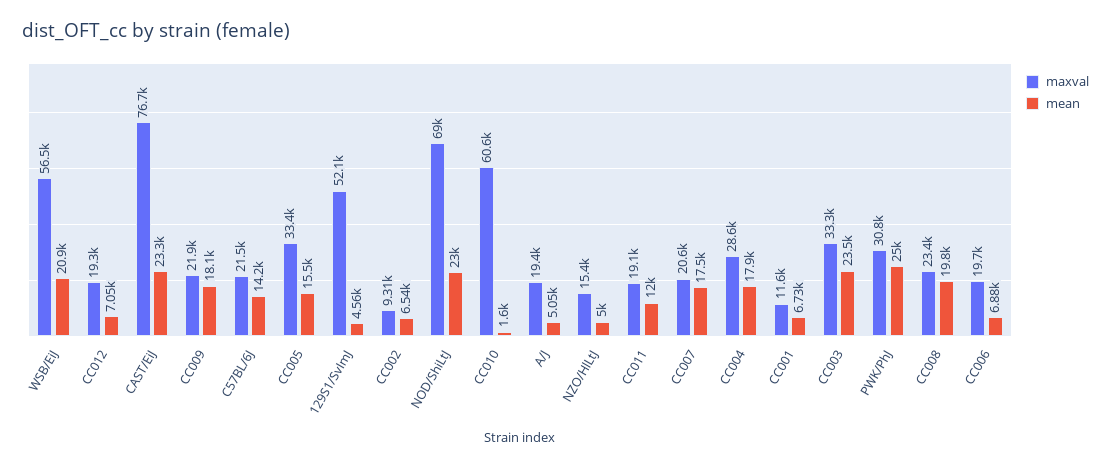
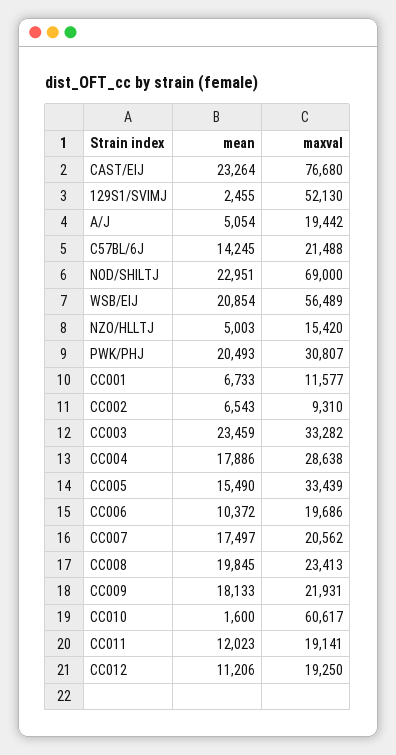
  {
    "maxval": {
      "WSB/EiJ": 56489,
      "CC012": 19250,
      "CAST/EiJ": 76680,
      "CC009": 21931,
      "C57BL/6J": 21488,
      "CC005": 33439,
      "129S1/SvImJ": 52130,
      "CC002": 9310,
      "NOD/ShiLtJ": 69000,
      "CC010": 60617,
      "A/J": 19442,
      "NZO/HlLtJ": 15420,
      "CC011": 19141,
      "CC007": 20562,
      "CC004": 28638,
      "CC001": 11577,
      "CC003": 33282,
      "PWK/PhJ": 30807,
      "CC008": 23413,
      "CC006": 19686
    },
    "mean": {
      "WSB/EiJ": 20854,
-     "CC012": 7050,
+     "CC012": 11206,
      "CAST/EiJ": 23264,
      "CC009": 18133,
      "C57BL/6J": 14245,
      "CC005": 15490,
-     "129S1/SvImJ": 4560,
+     "129S1/SvImJ": 2455,
      "CC002": 6543,
      "NOD/ShiLtJ": 22951,
      "CC010": 1600,
      "A/J": 5054,
      "NZO/HlLtJ": 5003,
      "CC011": 12023,
      "CC007": 17497,
      "CC004": 17886,
      "CC001": 6733,
      "CC003": 23459,
-     "PWK/PhJ": 25000,
+     "PWK/PhJ": 20493,
      "CC008": 19845,
-     "CC006": 6880
+     "CC006": 10372
    }
  }

